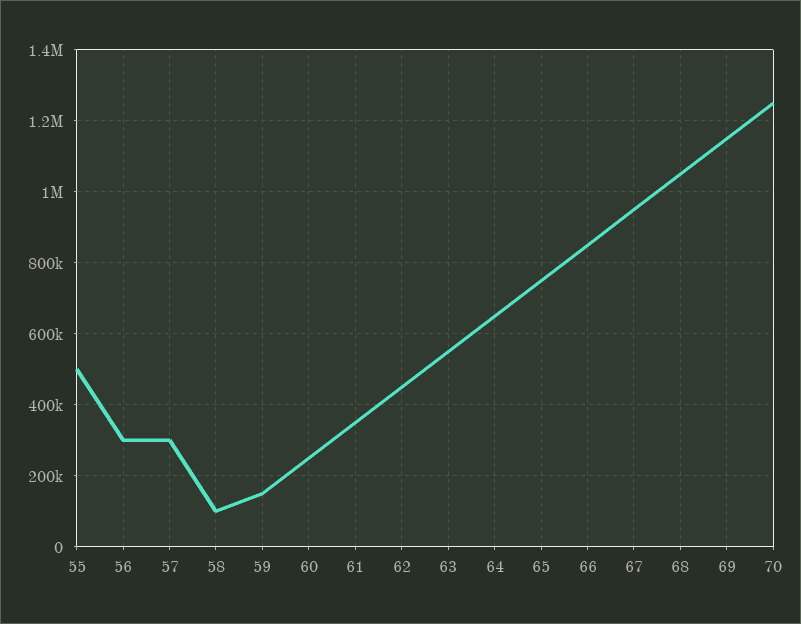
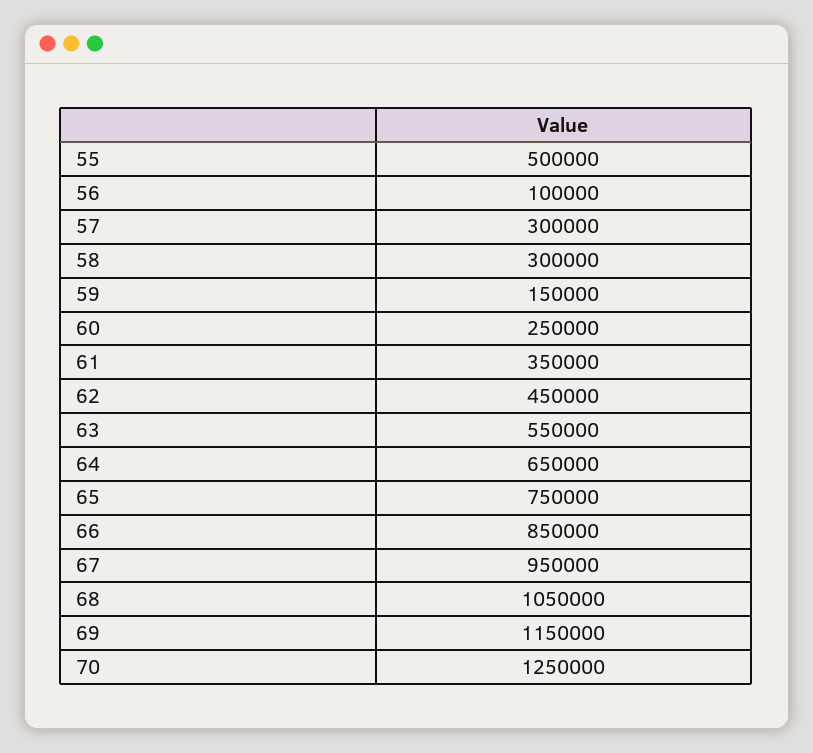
  {
    "55": 500000,
-   "56": 300000,
+   "56": 100000,
    "57": 300000,
-   "58": 100000,
+   "58": 300000,
    "59": 150000,
    "60": 250000,
    "61": 350000,
    "62": 450000,
    "63": 550000,
    "64": 650000,
    "65": 750000,
    "66": 850000,
    "67": 950000,
    "68": 1050000,
    "69": 1150000,
    "70": 1250000
  }

